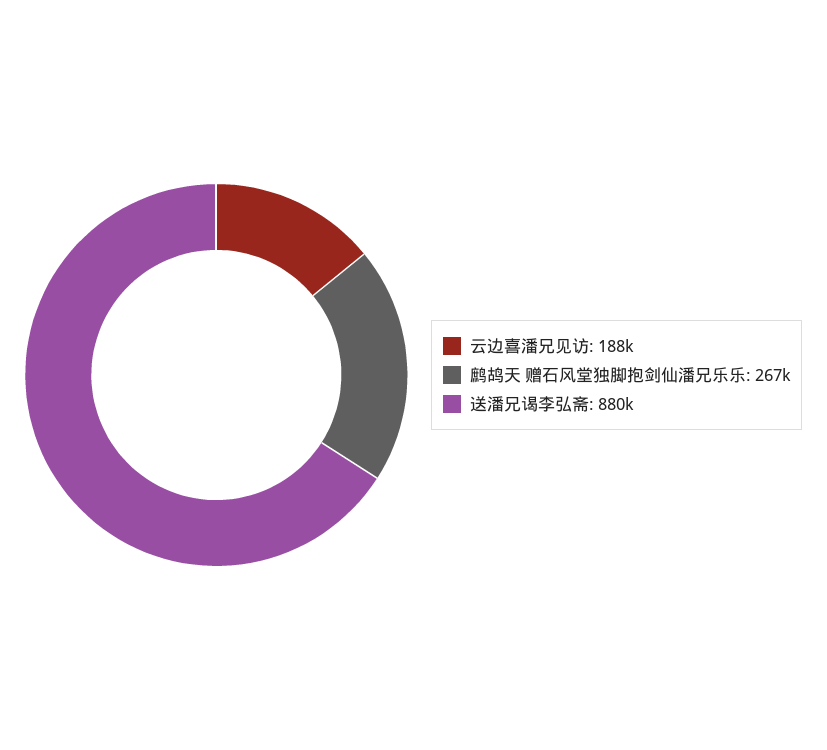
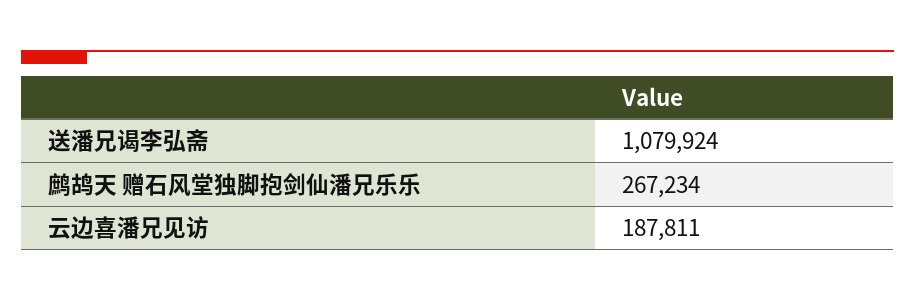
  {
    "云边喜潘兄见访": 187811,
    "鹧鸪天 赠石风堂独脚抱剑仙潘兄乐乐": 267234,
-   "送潘兄谒李弘斋": 880000
+   "送潘兄谒李弘斋": 1079924
  }

